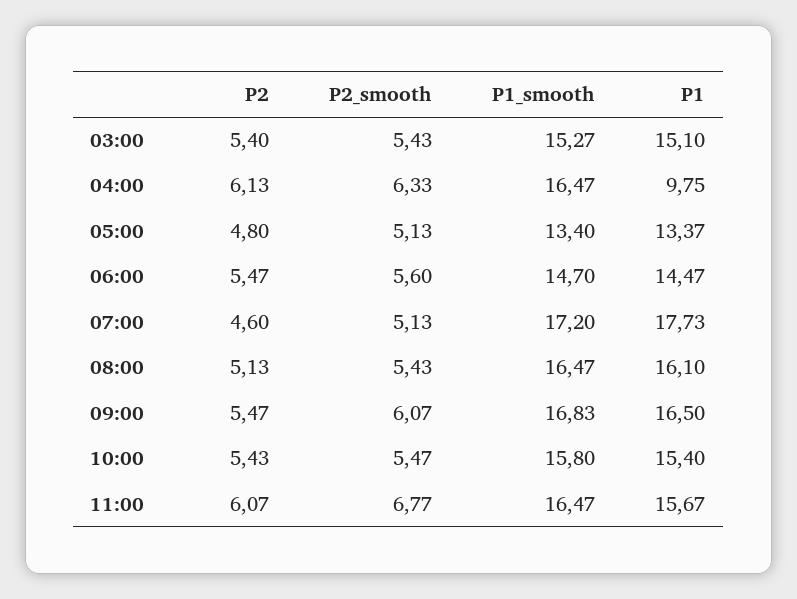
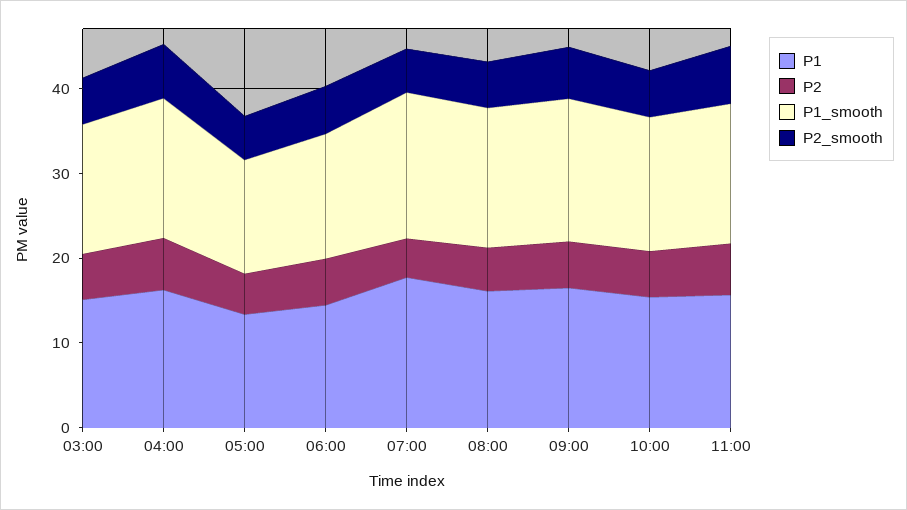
  {
    "P2": {
      "03:00": 5.4,
      "04:00": 6.13,
      "05:00": 4.8,
      "06:00": 5.47,
      "07:00": 4.6,
      "08:00": 5.13,
      "09:00": 5.47,
      "10:00": 5.43,
      "11:00": 6.07
    },
    "P2_smooth": {
      "03:00": 5.43,
      "04:00": 6.33,
      "05:00": 5.13,
      "06:00": 5.6,
      "07:00": 5.13,
      "08:00": 5.43,
      "09:00": 6.07,
      "10:00": 5.47,
      "11:00": 6.77
    },
    "P1_smooth": {
      "03:00": 15.27,
      "04:00": 16.47,
      "05:00": 13.4,
      "06:00": 14.7,
      "07:00": 17.2,
      "08:00": 16.47,
      "09:00": 16.83,
      "10:00": 15.8,
      "11:00": 16.47
    },
    "P1": {
      "03:00": 15.1,
-     "04:00": 9.75,
+     "04:00": 16,
      "05:00": 13.37,
      "06:00": 14.47,
      "07:00": 17.73,
      "08:00": 16.1,
      "09:00": 16.5,
      "10:00": 15.4,
      "11:00": 15.67
    }
  }

